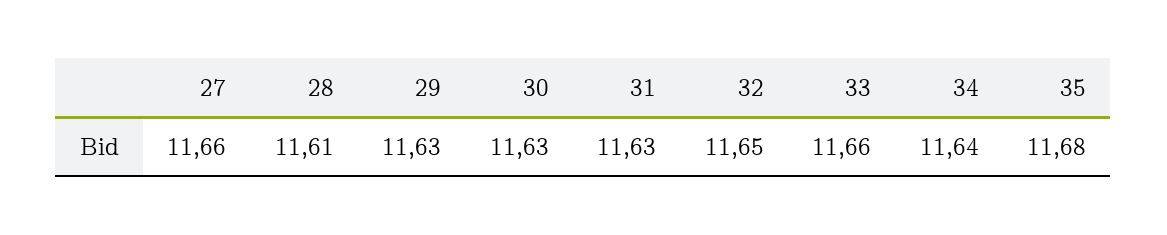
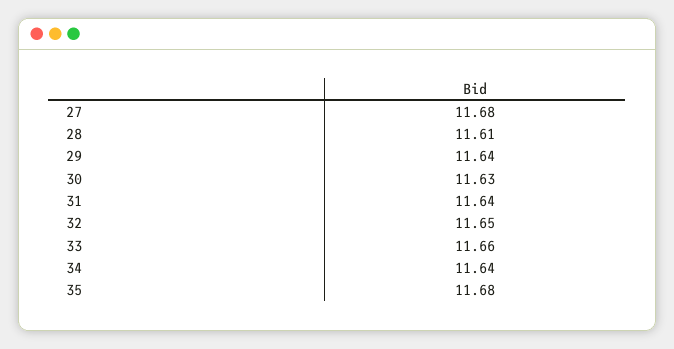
  {
-   "27": 11.66,
+   "27": 11.68,
    "28": 11.61,
-   "29": 11.63,
+   "29": 11.64,
    "30": 11.63,
-   "31": 11.63,
+   "31": 11.64,
    "32": 11.65,
    "33": 11.66,
    "34": 11.64,
    "35": 11.68
  }

